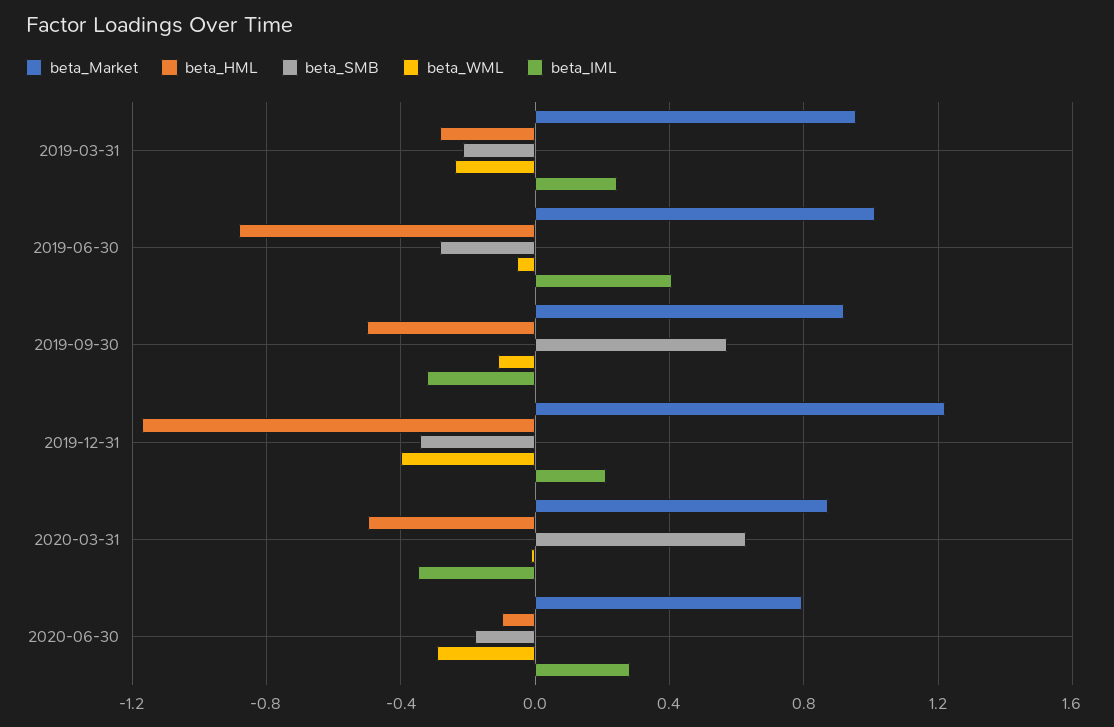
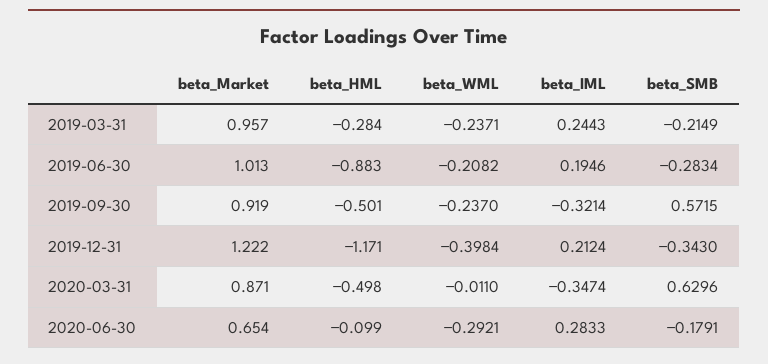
  {
    "beta_Market": {
      "2019-03-31": 0.957,
      "2019-06-30": 1.013,
      "2019-09-30": 0.919,
      "2019-12-31": 1.222,
      "2020-03-31": 0.871,
-     "2020-06-30": 0.8
+     "2020-06-30": 0.654
    },
    "beta_HML": {
      "2019-03-31": -0.284,
      "2019-06-30": -0.883,
      "2019-09-30": -0.501,
      "2019-12-31": -1.171,
      "2020-03-31": -0.498,
      "2020-06-30": -0.099
    },
    "beta_SMB": {
      "2019-03-31": -0.2149,
      "2019-06-30": -0.2834,
      "2019-09-30": 0.5715,
      "2019-12-31": -0.343,
      "2020-03-31": 0.6296,
      "2020-06-30": -0.1791
    },
    "beta_WML": {
      "2019-03-31": -0.2371,
-     "2019-06-30": -0.05,
+     "2019-06-30": -0.2082,
-     "2019-09-30": -0.1,
+     "2019-09-30": -0.237,
      "2019-12-31": -0.3984,
      "2020-03-31": -0.011,
      "2020-06-30": -0.2921
    },
    "beta_IML": {
      "2019-03-31": 0.2443,
-     "2019-06-30": 0.4,
+     "2019-06-30": 0.1946,
      "2019-09-30": -0.3214,
      "2019-12-31": 0.2124,
      "2020-03-31": -0.3474,
      "2020-06-30": 0.2833
    }
  }

